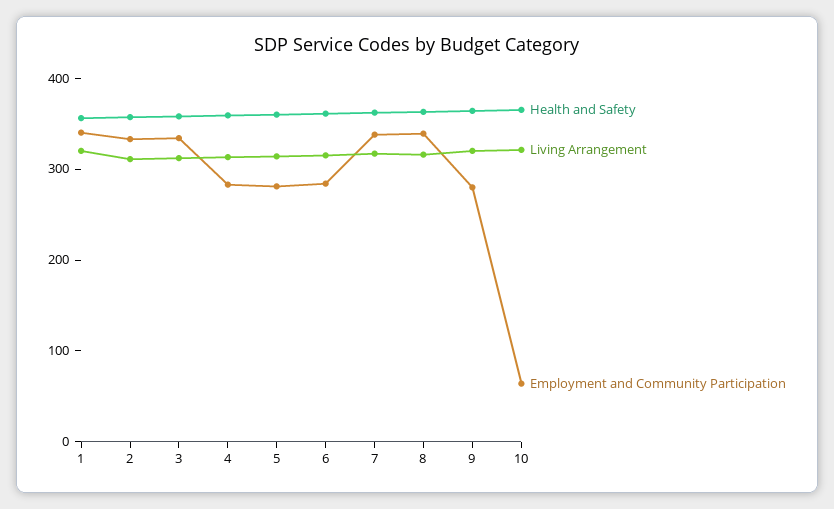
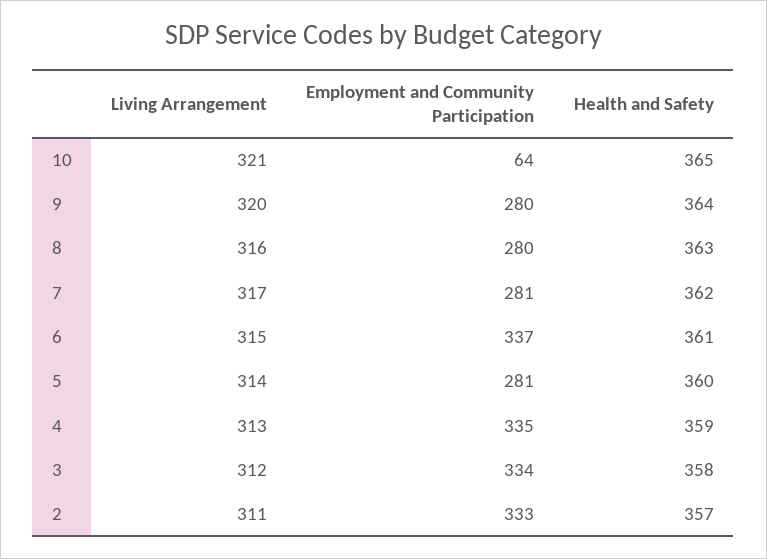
  {
    "Health and Safety": {
-     "1": 360,
      "2": 357,
      "3": 358,
      "4": 359,
      "5": 360,
      "6": 361,
      "7": 362,
      "8": 363,
      "9": 364,
      "10": 365
    },
    "Living Arrangement": {
-     "1": 320,
      "2": 311,
      "3": 312,
      "4": 313,
      "5": 314,
      "6": 315,
      "7": 317,
      "8": 316,
      "9": 320,
      "10": 321
    },
    "Employment and Community Participation": {
-     "1": 340,
      "2": 333,
      "3": 334,
-     "4": 280,
+     "4": 335,
      "5": 281,
-     "6": 280,
+     "6": 337,
-     "7": 340,
+     "7": 281,
-     "8": 340,
+     "8": 280,
      "9": 280,
      "10": 64
    }
  }

